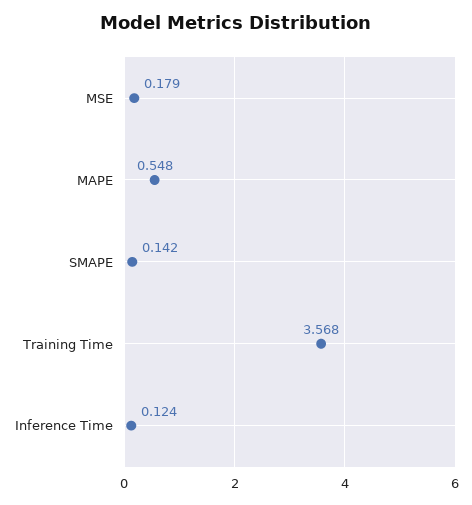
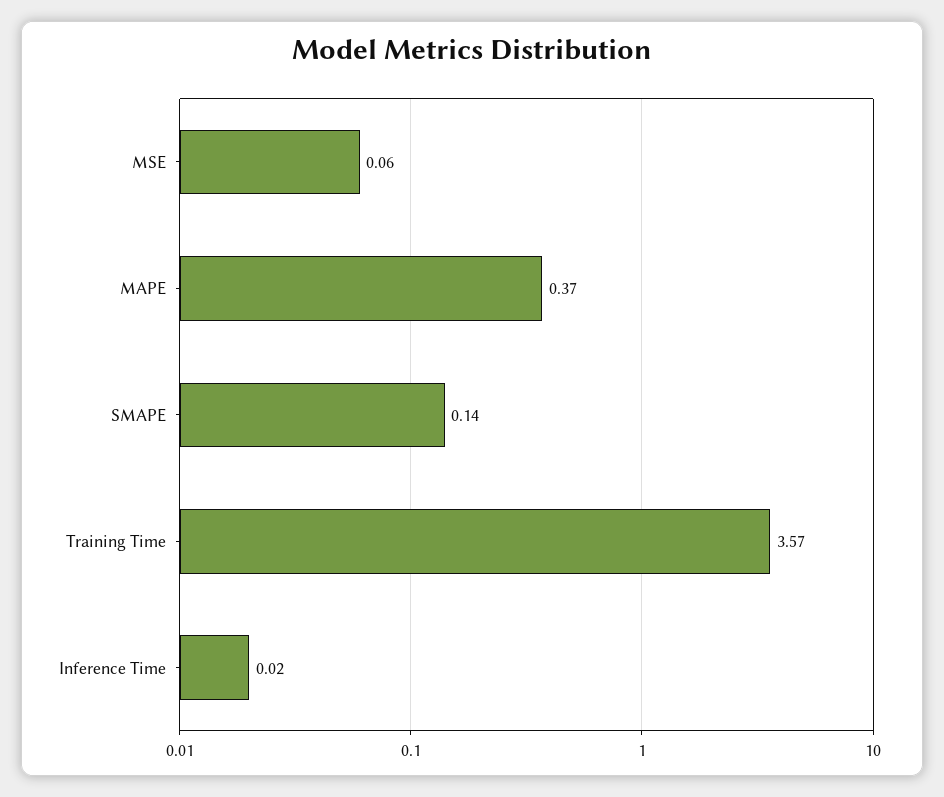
  {
-   "MSE": 0.179,
+   "MSE": 0.06,
-   "MAPE": 0.548,
+   "MAPE": 0.37,
    "SMAPE": 0.142,
    "Training Time": 3.568,
-   "Inference Time": 0.124
+   "Inference Time": 0.02
  }

